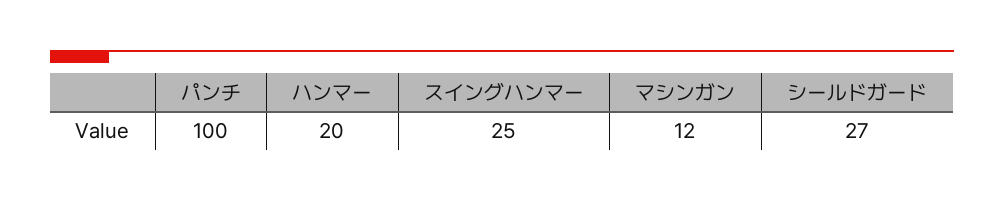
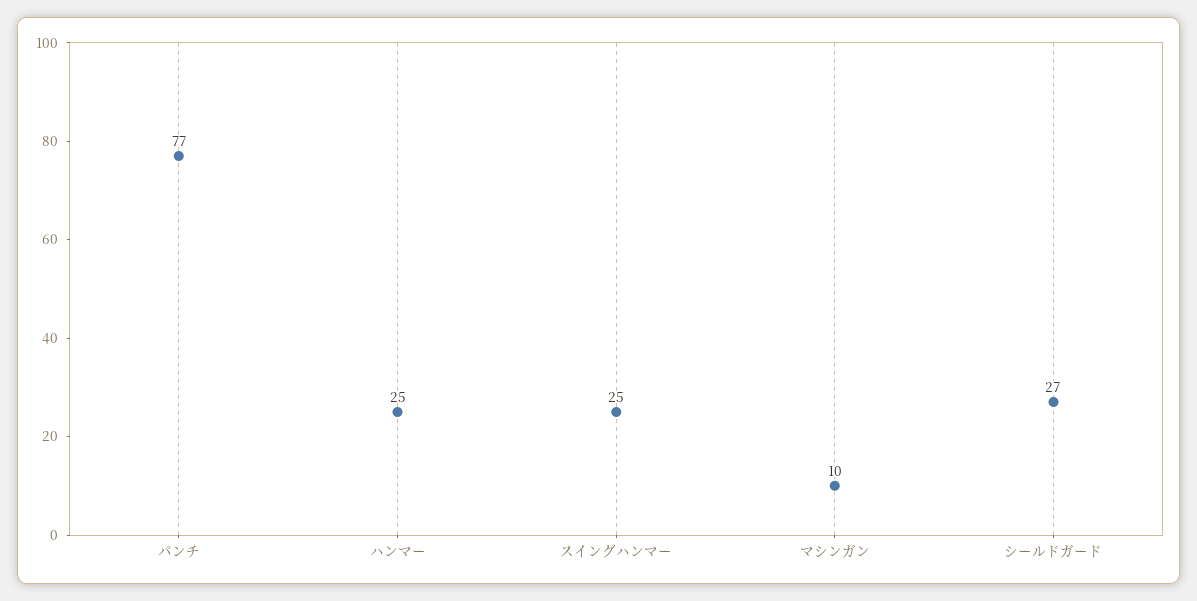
  {
-   "パンチ": 100,
+   "パンチ": 77,
-   "ハンマー": 20,
+   "ハンマー": 25,
    "スイングハンマー": 25,
-   "マシンガン": 12,
+   "マシンガン": 10,
    "シールドガード": 27
  }

